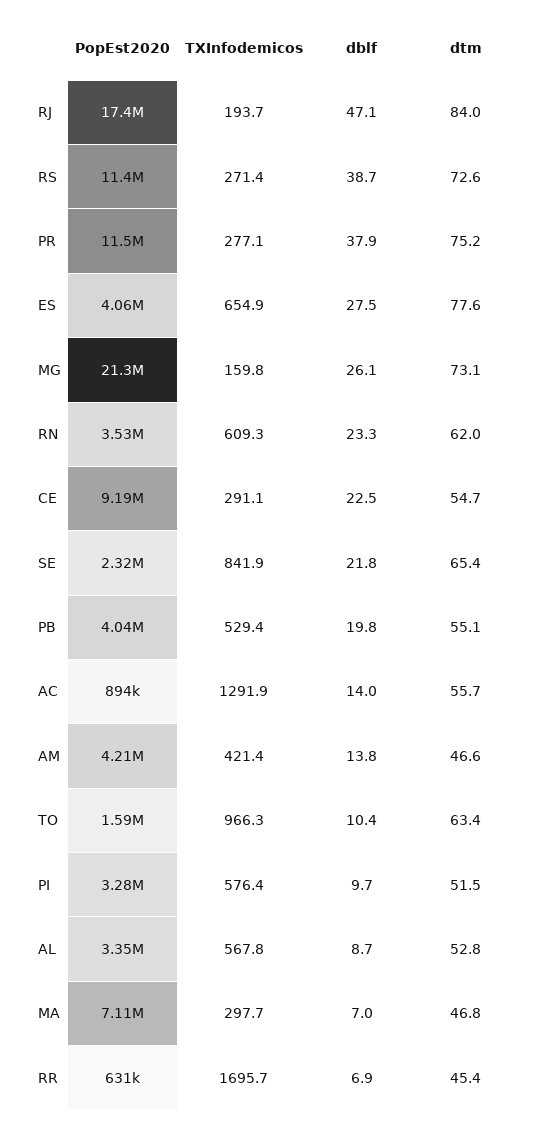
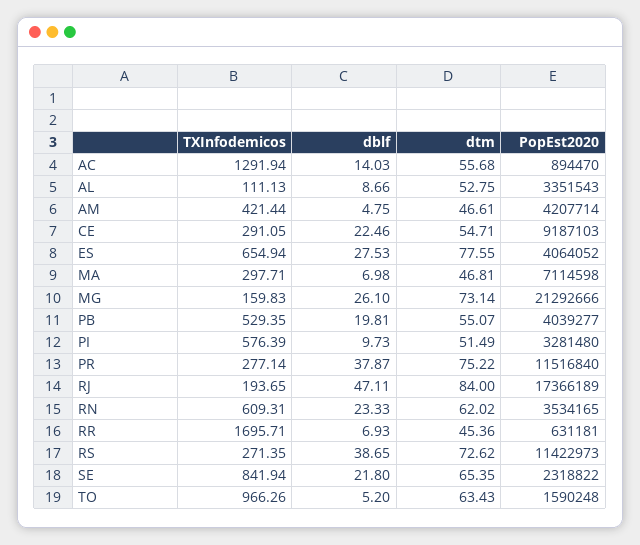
  {
    "PopEst2020": {
      "RJ": 17366189,
      "RS": 11422973,
      "PR": 11516840,
      "ES": 4064052,
      "MG": 21292666,
      "RN": 3534165,
      "CE": 9187103,
      "SE": 2318822,
      "PB": 4039277,
      "AC": 894470,
      "AM": 4207714,
      "TO": 1590248,
      "PI": 3281480,
      "AL": 3351543,
      "MA": 7114598,
      "RR": 631181
    },
    "TXInfodemicos": {
      "RJ": 193.65,
      "RS": 271.35,
      "PR": 277.14,
      "ES": 654.94,
      "MG": 159.83,
      "RN": 609.31,
      "CE": 291.05,
      "SE": 841.94,
      "PB": 529.35,
      "AC": 1291.94,
      "AM": 421.44,
      "TO": 966.26,
      "PI": 576.39,
-     "AL": 567.8,
+     "AL": 111.13,
      "MA": 297.71,
      "RR": 1695.71
    },
    "dblf": {
      "RJ": 47.11,
      "RS": 38.65,
      "PR": 37.87,
      "ES": 27.53,
      "MG": 26.1,
      "RN": 23.33,
      "CE": 22.46,
      "SE": 21.8,
      "PB": 19.81,
      "AC": 14.03,
-     "AM": 13.8,
+     "AM": 4.75,
-     "TO": 10.4,
+     "TO": 5.2,
      "PI": 9.73,
      "AL": 8.66,
      "MA": 6.98,
      "RR": 6.93
    },
    "dtm": {
      "RJ": 84,
      "RS": 72.62,
      "PR": 75.22,
      "ES": 77.55,
      "MG": 73.14,
      "RN": 62.02,
      "CE": 54.71,
      "SE": 65.35,
      "PB": 55.07,
      "AC": 55.68,
      "AM": 46.61,
      "TO": 63.43,
      "PI": 51.49,
      "AL": 52.75,
      "MA": 46.81,
      "RR": 45.36
    }
  }

